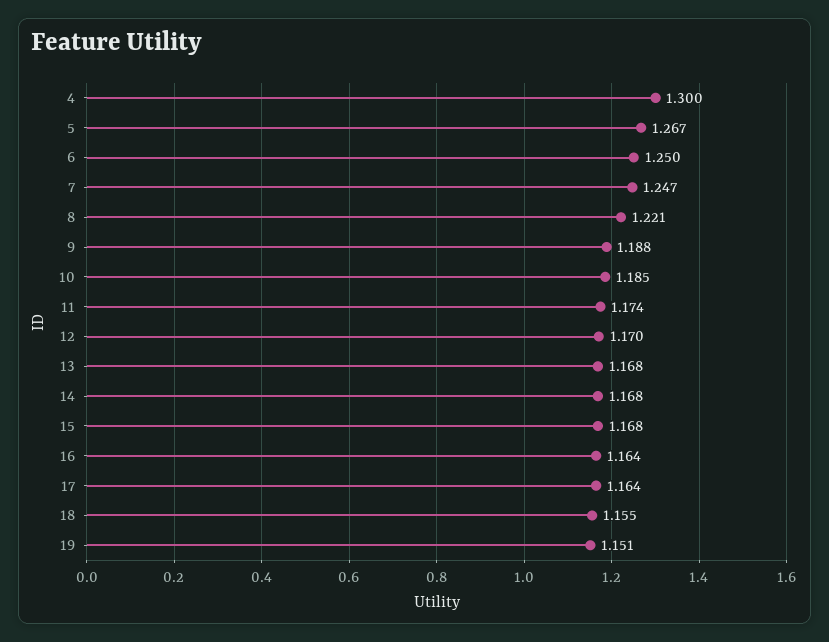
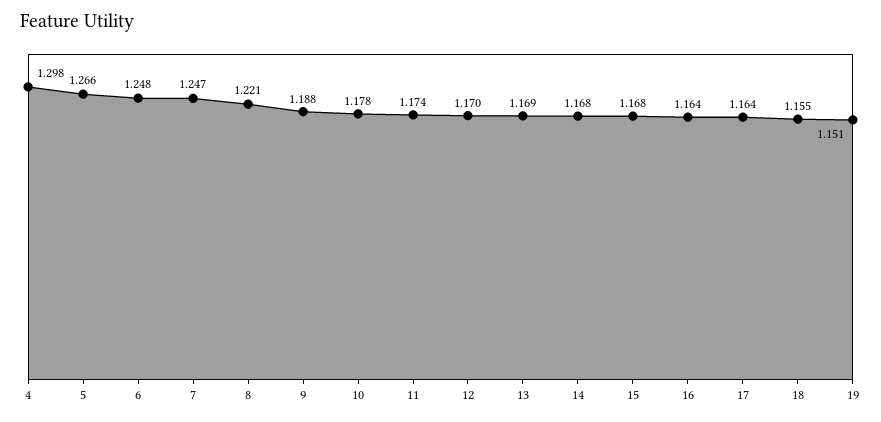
  {
-   "4": 1.3,
+   "4": 1.298,
-   "5": 1.267,
+   "5": 1.266,
-   "6": 1.25,
+   "6": 1.248,
    "7": 1.247,
    "8": 1.221,
    "9": 1.188,
-   "10": 1.185,
+   "10": 1.178,
    "11": 1.174,
    "12": 1.17,
-   "13": 1.168,
+   "13": 1.169,
    "14": 1.168,
    "15": 1.168,
    "16": 1.164,
    "17": 1.164,
    "18": 1.155,
    "19": 1.151
  }

